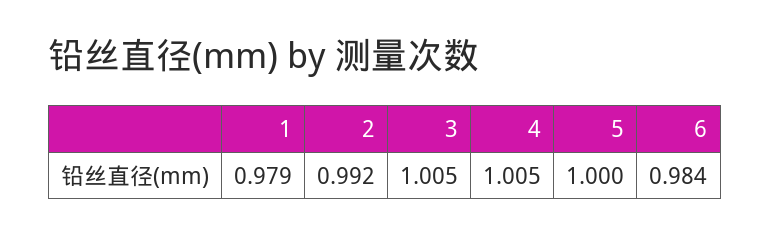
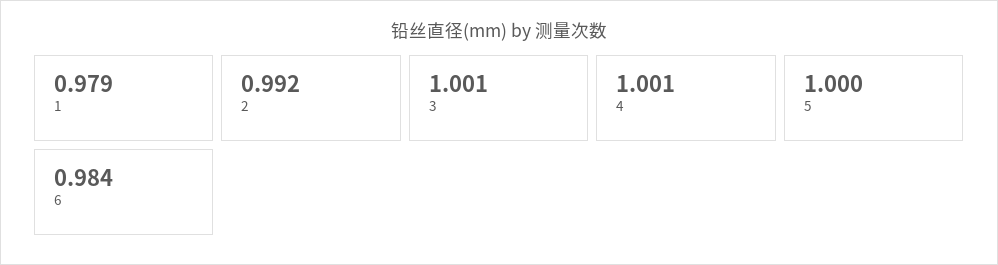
  {
    "1": 0.979,
    "2": 0.992,
-   "3": 1.005,
+   "3": 1.001,
-   "4": 1.005,
+   "4": 1.001,
    "5": 1,
    "6": 0.984
  }

